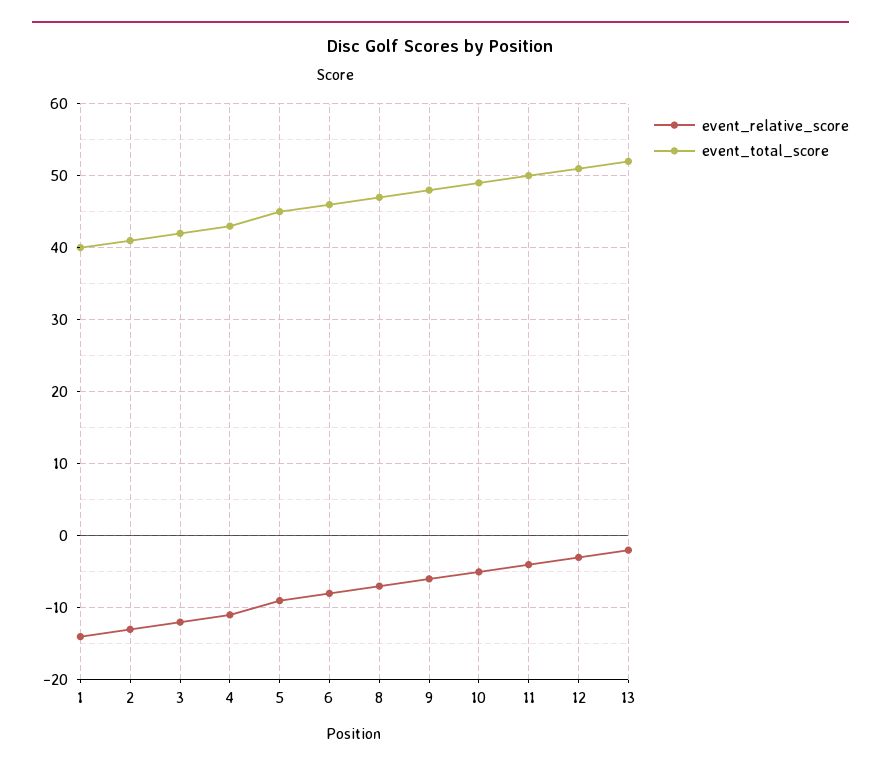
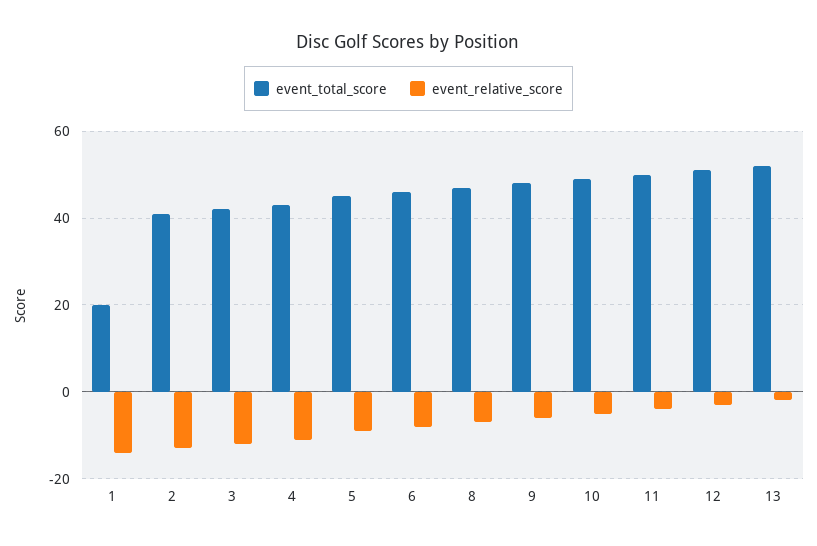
  {
    "event_relative_score": {
      "1": -14,
      "2": -13,
      "3": -12,
      "4": -11,
      "5": -9,
      "6": -8,
      "8": -7,
      "9": -6,
      "10": -5,
      "11": -4,
      "12": -3,
      "13": -2
    },
    "event_total_score": {
-     "1": 40,
+     "1": 20,
      "2": 41,
      "3": 42,
      "4": 43,
      "5": 45,
      "6": 46,
      "8": 47,
      "9": 48,
      "10": 49,
      "11": 50,
      "12": 51,
      "13": 52
    }
  }

